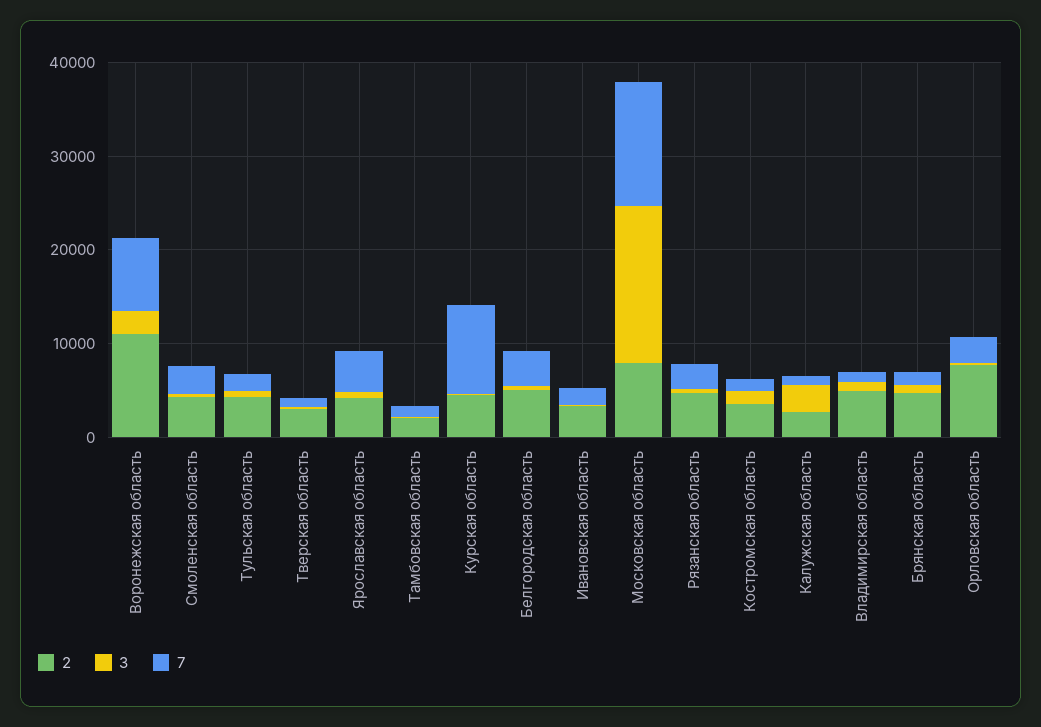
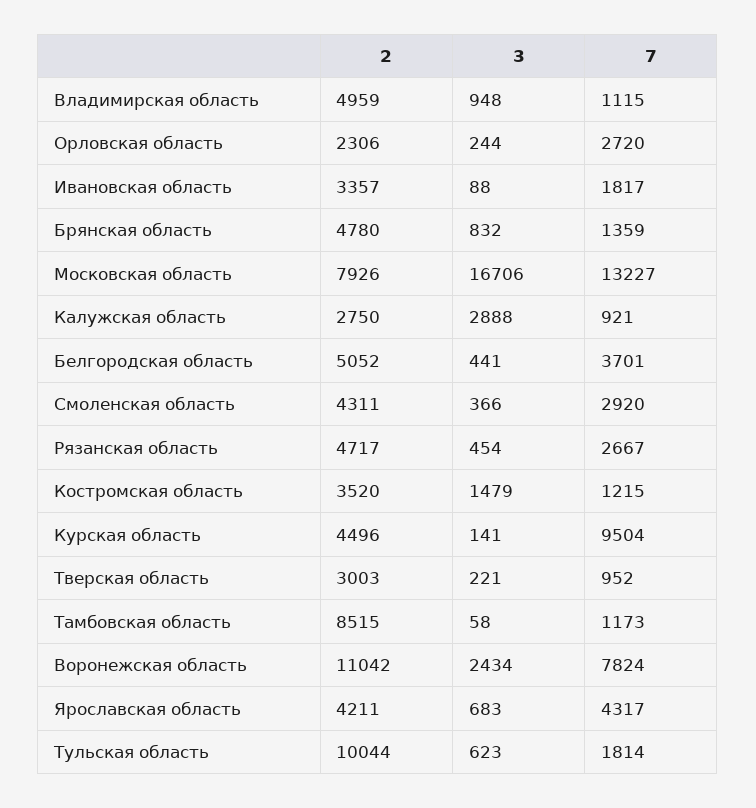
  {
    "2": {
      "Воронежская область": 11042,
      "Смоленская область": 4311,
-     "Тульская область": 4000,
+     "Тульская область": 10044,
      "Тверская область": 3003,
      "Ярославская область": 4211,
-     "Тамбовская область": 2000,
+     "Тамбовская область": 8515,
      "Курская область": 4496,
      "Белгородская область": 5052,
      "Ивановская область": 3357,
      "Московская область": 7926,
      "Рязанская область": 4717,
      "Костромская область": 3520,
      "Калужская область": 2750,
      "Владимирская область": 4959,
      "Брянская область": 4780,
-     "Орловская область": 8000
+     "Орловская область": 2306
    },
    "3": {
      "Воронежская область": 2434,
      "Смоленская область": 366,
      "Тульская область": 623,
      "Тверская область": 221,
      "Ярославская область": 683,
      "Тамбовская область": 58,
      "Курская область": 141,
      "Белгородская область": 441,
      "Ивановская область": 88,
      "Московская область": 16706,
      "Рязанская область": 454,
      "Костромская область": 1479,
      "Калужская область": 2888,
      "Владимирская область": 948,
      "Брянская область": 832,
      "Орловская область": 244
    },
    "7": {
      "Воронежская область": 7824,
      "Смоленская область": 2920,
      "Тульская область": 1814,
      "Тверская область": 952,
      "Ярославская область": 4317,
      "Тамбовская область": 1173,
      "Курская область": 9504,
      "Белгородская область": 3701,
      "Ивановская область": 1817,
      "Московская область": 13227,
      "Рязанская область": 2667,
      "Костромская область": 1215,
      "Калужская область": 921,
      "Владимирская область": 1115,
      "Брянская область": 1359,
      "Орловская область": 2720
    }
  }

